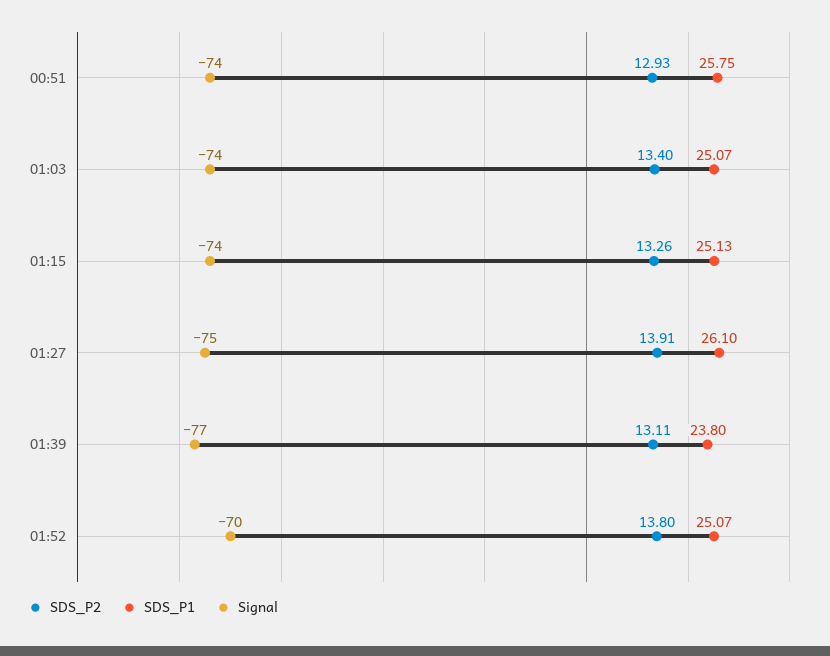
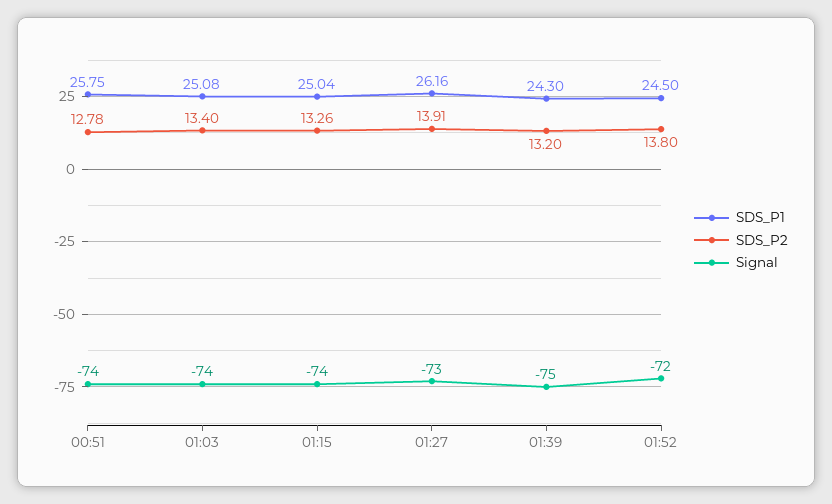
  {
    "SDS_P2": {
-     "00:51": 12.93,
+     "00:51": 12.78,
      "01:03": 13.4,
      "01:15": 13.26,
      "01:27": 13.91,
-     "01:39": 13.11,
+     "01:39": 13.2,
      "01:52": 13.8
    },
    "SDS_P1": {
      "00:51": 25.75,
-     "01:03": 25.07,
+     "01:03": 25.08,
-     "01:15": 25.13,
+     "01:15": 25.04,
-     "01:27": 26.1,
+     "01:27": 26.16,
-     "01:39": 23.8,
+     "01:39": 24.3,
-     "01:52": 25.07
+     "01:52": 24.5
    },
    "Signal": {
      "00:51": -74,
      "01:03": -74,
      "01:15": -74,
-     "01:27": -75,
+     "01:27": -73,
-     "01:39": -77,
+     "01:39": -75,
-     "01:52": -70
+     "01:52": -72
    }
  }

